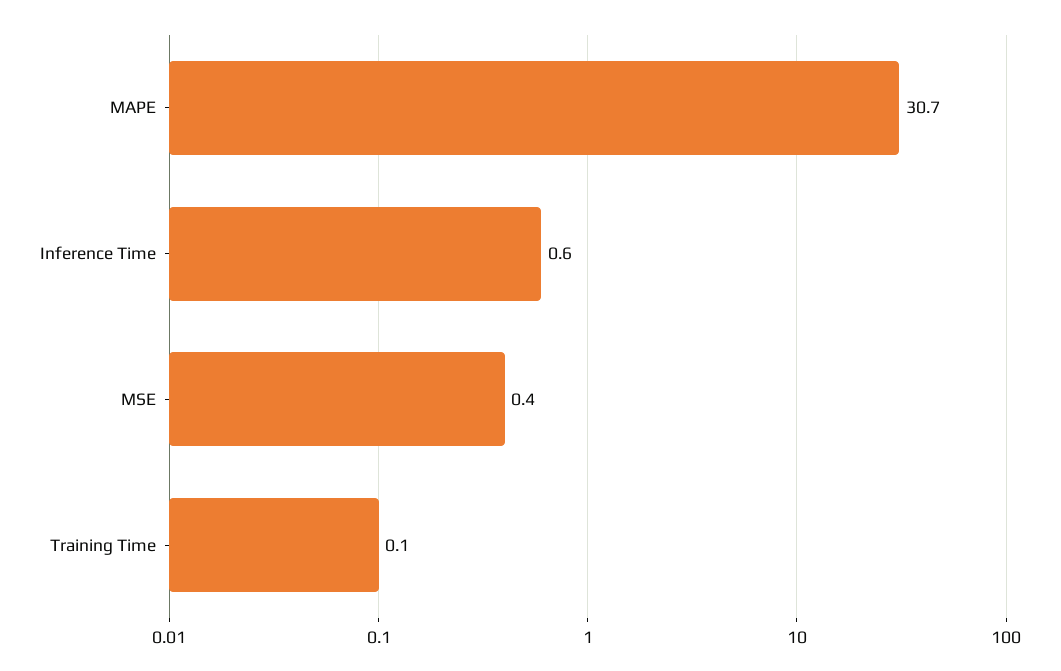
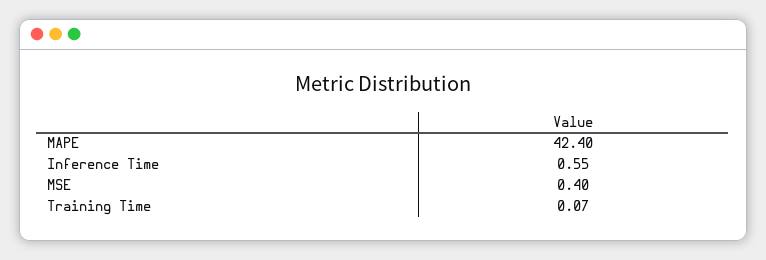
  {
-   "MAPE": 30.7,
+   "MAPE": 42.4,
    "Inference Time": 0.55,
    "MSE": 0.4,
    "Training Time": 0.07
  }

